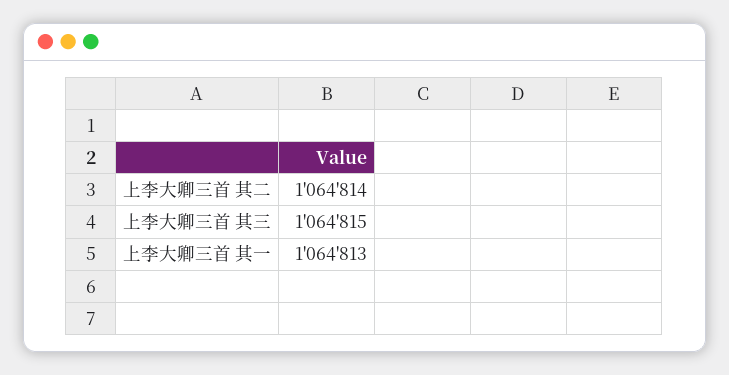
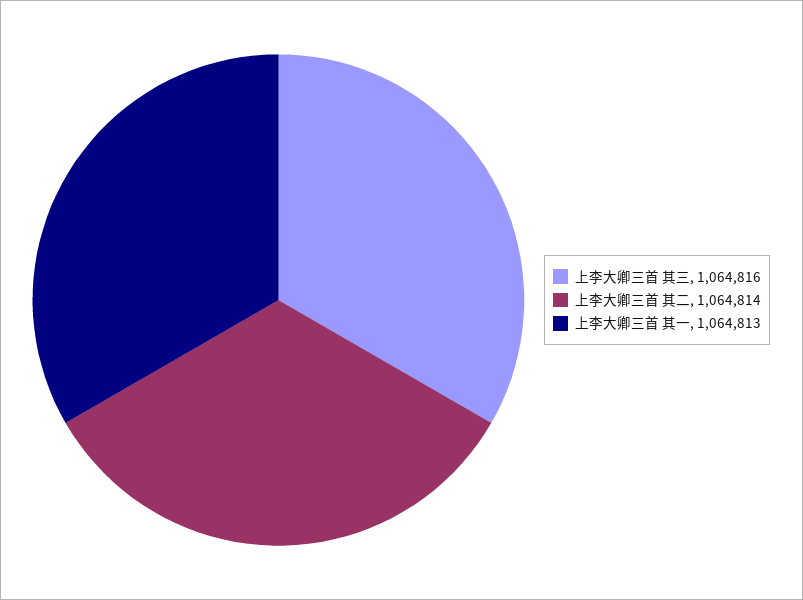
  {
    "上李大卿三首 其二": 1064814,
-   "上李大卿三首 其三": 1064815,
+   "上李大卿三首 其三": 1064816,
    "上李大卿三首 其一": 1064813
  }

